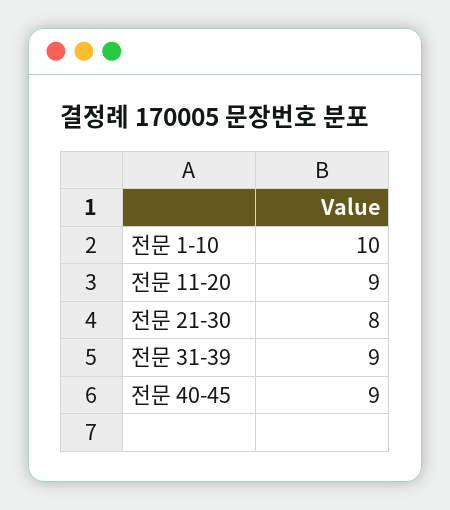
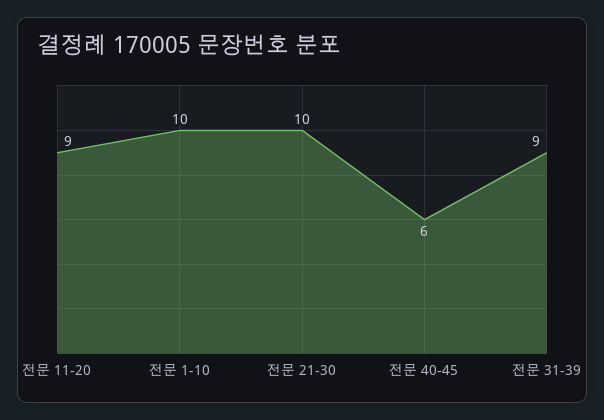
  {
    "전문 1-10": 10,
    "전문 11-20": 9,
-   "전문 21-30": 8,
+   "전문 21-30": 10,
    "전문 31-39": 9,
-   "전문 40-45": 9
+   "전문 40-45": 6
  }

